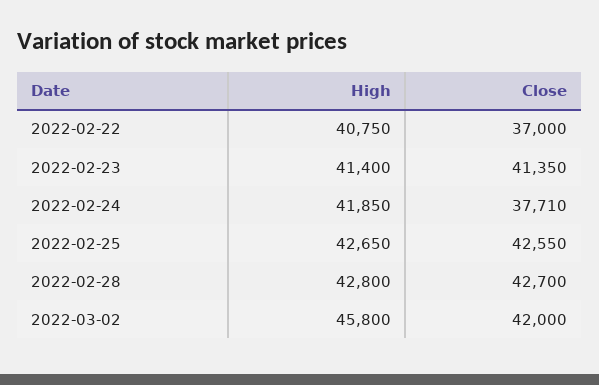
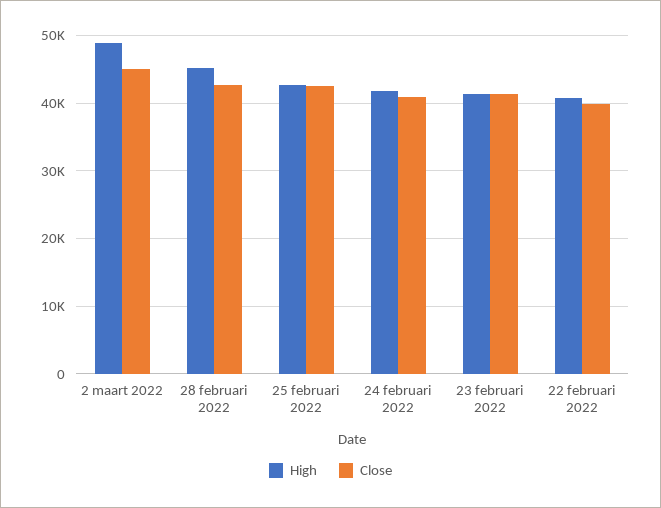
  {
    "High": {
      "2022-02-22": 40750,
      "2022-02-23": 41400,
      "2022-02-24": 41850,
      "2022-02-25": 42650,
-     "2022-02-28": 42800,
+     "2022-02-28": 45000,
-     "2022-03-02": 45800
+     "2022-03-02": 49000
    },
    "Close": {
-     "2022-02-22": 37000,
+     "2022-02-22": 40000,
      "2022-02-23": 41350,
-     "2022-02-24": 37710,
+     "2022-02-24": 41000,
      "2022-02-25": 42550,
      "2022-02-28": 42700,
-     "2022-03-02": 42000
+     "2022-03-02": 45000
    }
  }

